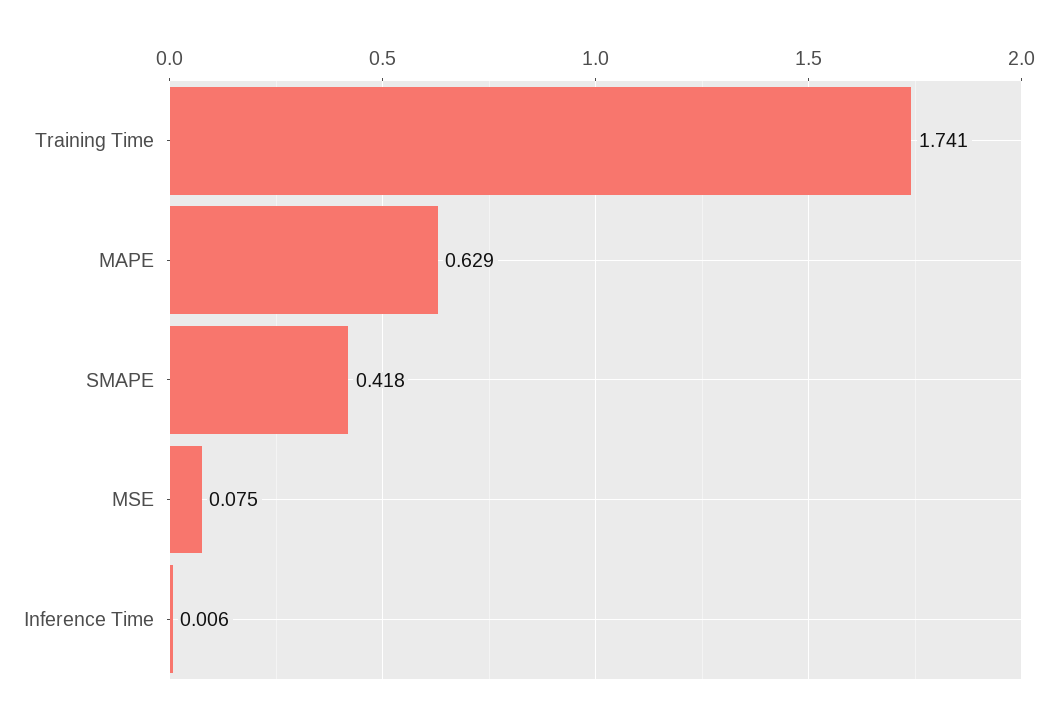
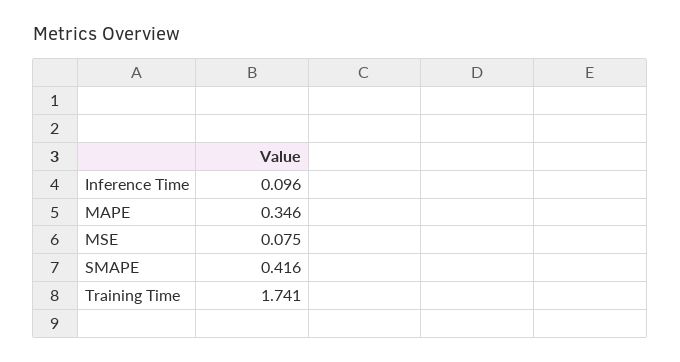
  {
    "Training Time": 1.741,
-   "MAPE": 0.629,
+   "MAPE": 0.346,
-   "SMAPE": 0.418,
+   "SMAPE": 0.416,
    "MSE": 0.075,
-   "Inference Time": 0.006
+   "Inference Time": 0.096
  }

